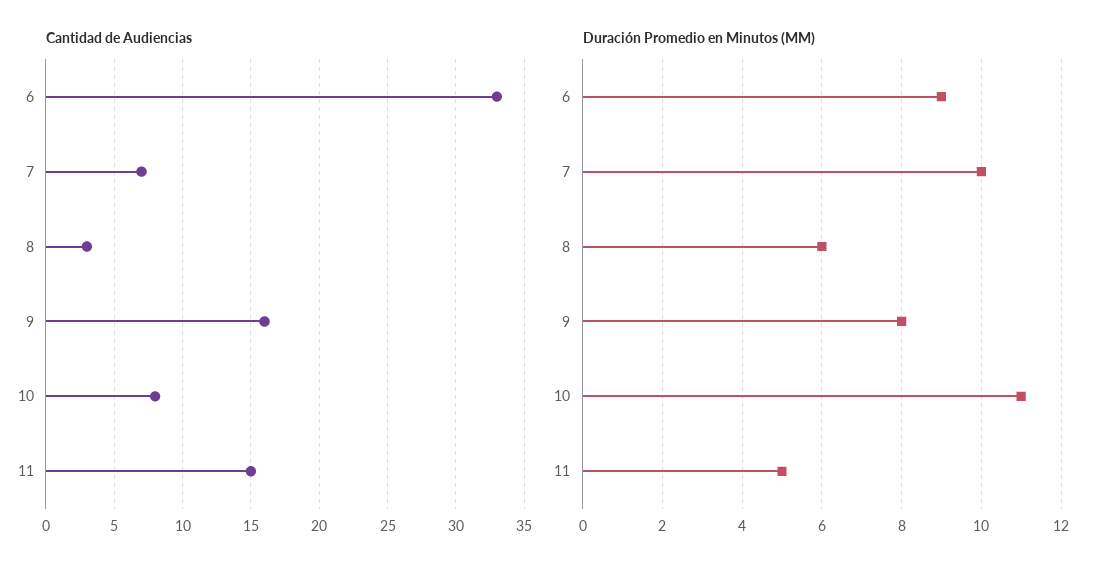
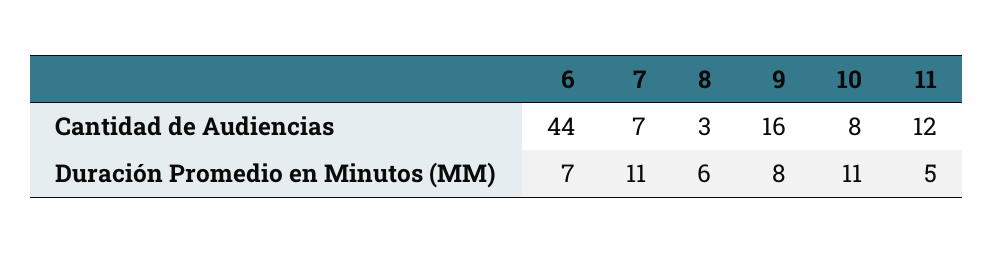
  {
    "Cantidad de Audiencias": {
-     "6": 33,
+     "6": 44,
      "7": 7,
      "8": 3,
      "9": 16,
      "10": 8,
-     "11": 15
+     "11": 12
    },
    "Duración Promedio en Minutos (MM)": {
-     "6": 9,
+     "6": 7,
-     "7": 10,
+     "7": 11,
      "8": 6,
      "9": 8,
      "10": 11,
      "11": 5
    }
  }

